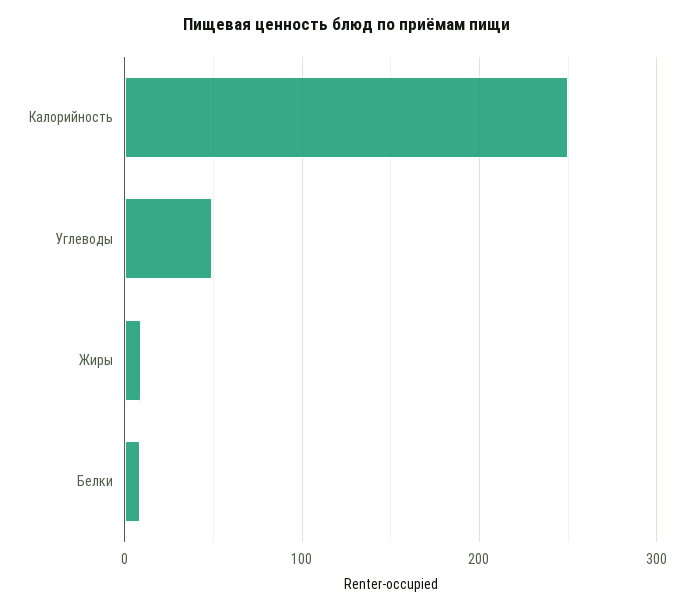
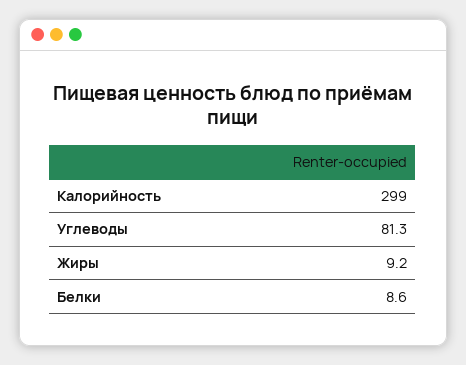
  {
-   "Калорийность": 250,
+   "Калорийность": 299,
-   "Углеводы": 50,
+   "Углеводы": 81.3,
    "Жиры": 9.2,
    "Белки": 8.6
  }

